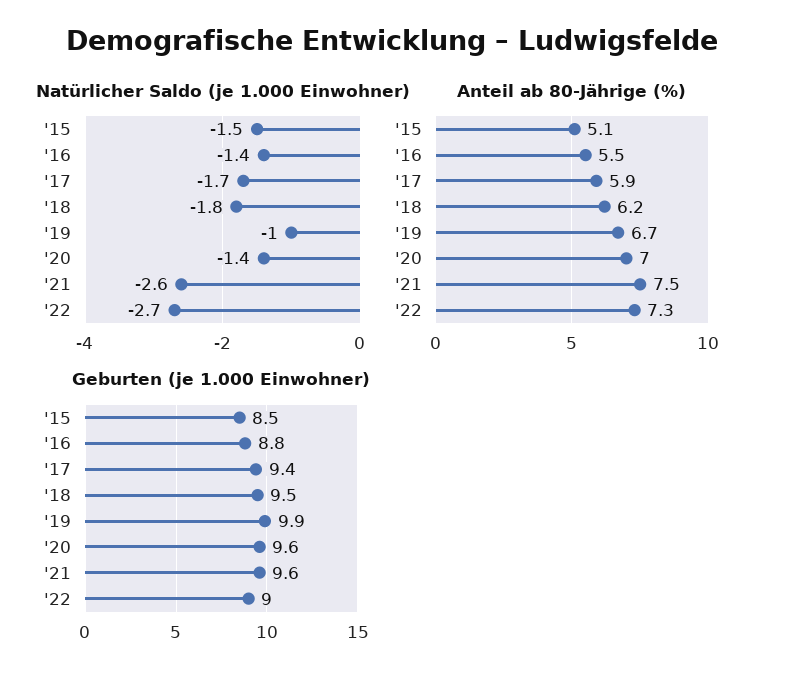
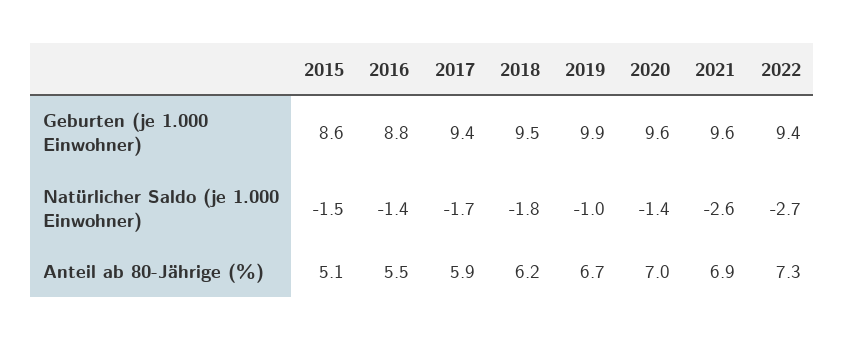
  {
    "Natürlicher Saldo (je 1.000 Einwohner)": {
      "'15": -1.5,
      "'16": -1.4,
      "'17": -1.7,
      "'18": -1.8,
      "'19": -1,
      "'20": -1.4,
      "'21": -2.6,
      "'22": -2.7
    },
    "Anteil ab 80-Jährige (%)": {
      "'15": 5.1,
      "'16": 5.5,
      "'17": 5.9,
      "'18": 6.2,
      "'19": 6.7,
      "'20": 7,
-     "'21": 7.5,
+     "'21": 6.9,
      "'22": 7.3
    },
    "Geburten (je 1.000 Einwohner)": {
-     "'15": 8.5,
+     "'15": 8.6,
      "'16": 8.8,
      "'17": 9.4,
      "'18": 9.5,
      "'19": 9.9,
      "'20": 9.6,
      "'21": 9.6,
-     "'22": 9
+     "'22": 9.4
    }
  }

